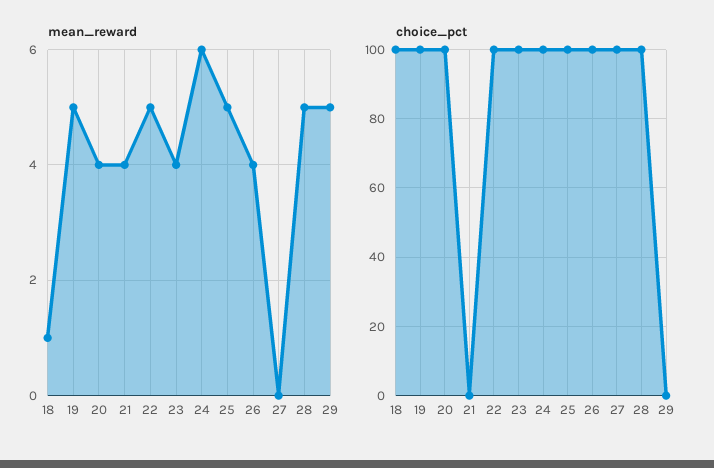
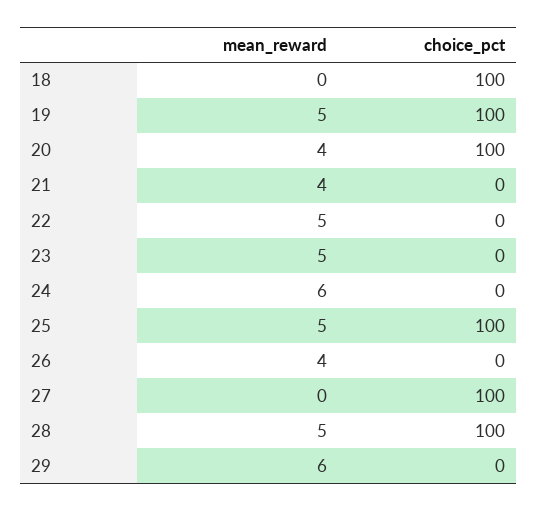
  {
    "mean_reward": {
-     "18": 1,
+     "18": 0,
      "19": 5,
      "20": 4,
      "21": 4,
      "22": 5,
-     "23": 4,
+     "23": 5,
      "24": 6,
      "25": 5,
      "26": 4,
      "27": 0,
      "28": 5,
-     "29": 5
+     "29": 6
    },
    "choice_pct": {
      "18": 100,
      "19": 100,
      "20": 100,
      "21": 0,
-     "22": 100,
+     "22": 0,
-     "23": 100,
+     "23": 0,
-     "24": 100,
+     "24": 0,
      "25": 100,
-     "26": 100,
+     "26": 0,
      "27": 100,
      "28": 100,
      "29": 0
    }
  }

